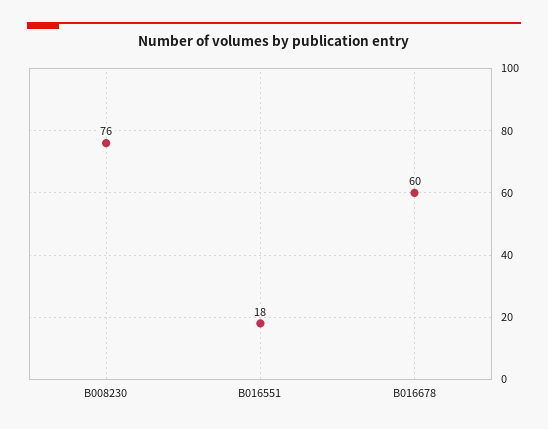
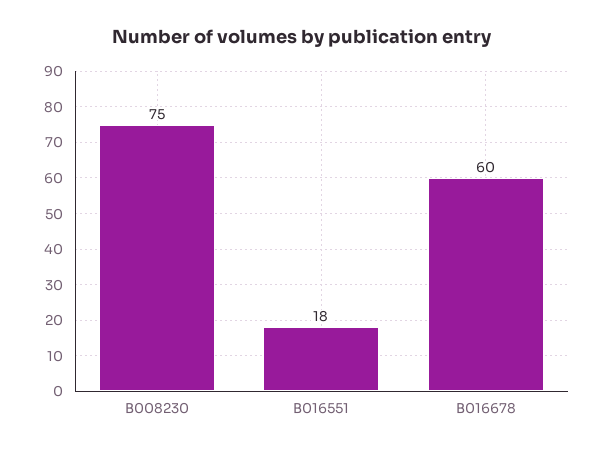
  {
-   "B008230": 76,
+   "B008230": 75,
    "B016551": 18,
    "B016678": 60
  }

